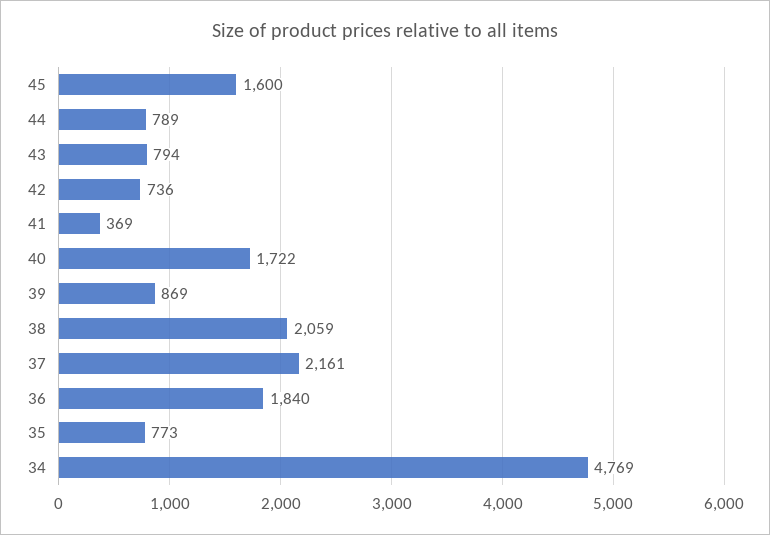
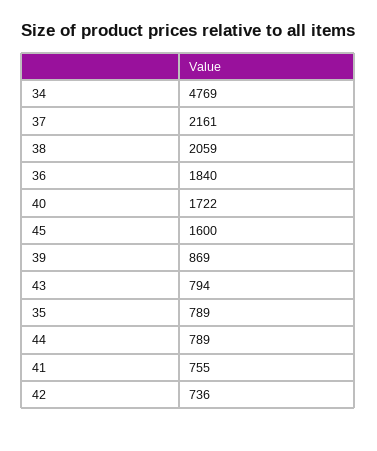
  {
    "45": 1600,
    "44": 789,
    "43": 794,
    "42": 736,
-   "41": 369,
+   "41": 755,
    "40": 1722,
    "39": 869,
    "38": 2059,
    "37": 2161,
    "36": 1840,
-   "35": 773,
+   "35": 789,
    "34": 4769
  }

